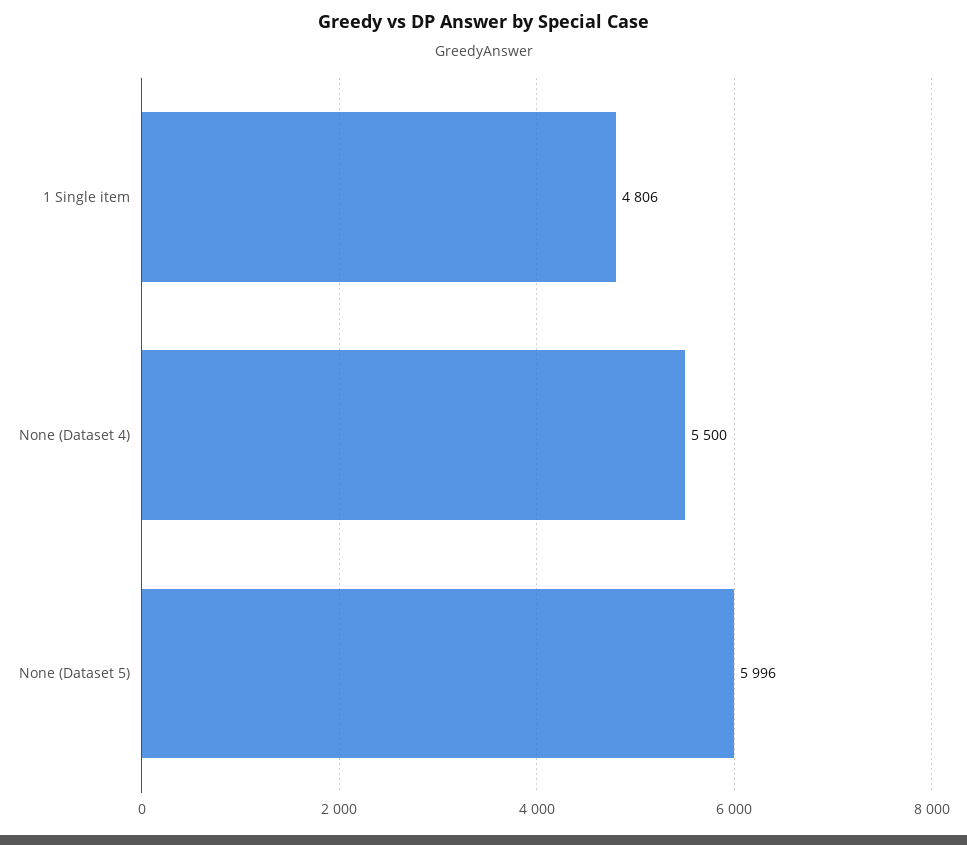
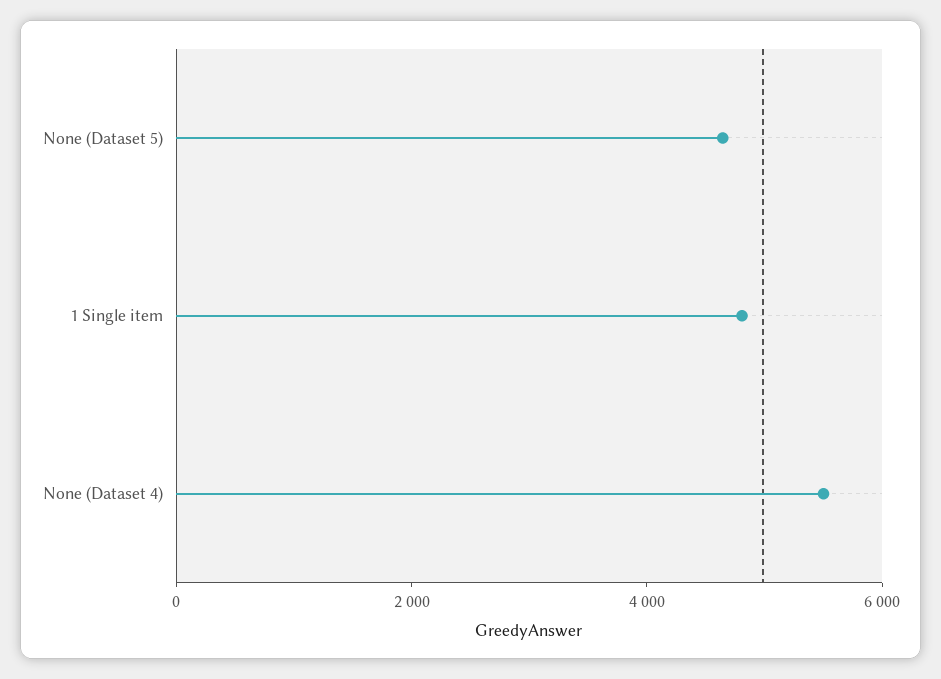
  {
    "1 Single item": 4806,
    "None (Dataset 4)": 5500,
-   "None (Dataset 5)": 5996
+   "None (Dataset 5)": 4500
  }

